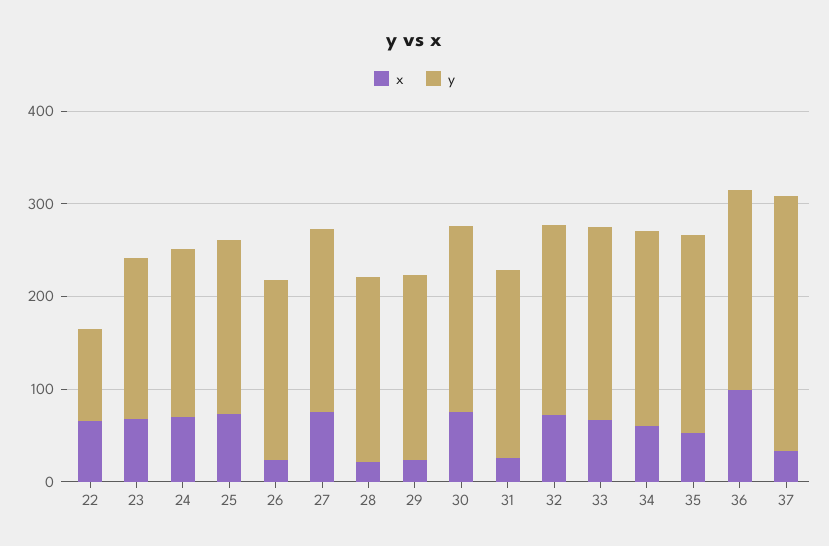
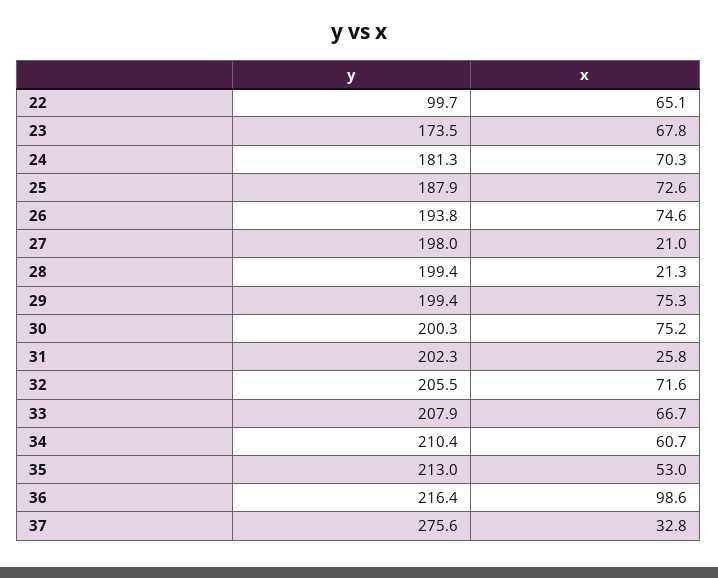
  {
    "x": {
      "22": 65.1,
      "23": 67.8,
      "24": 70.3,
      "25": 72.6,
-     "26": 20,
+     "26": 74.6,
-     "27": 80,
+     "27": 21,
      "28": 21.3,
-     "29": 20,
+     "29": 75.3,
      "30": 75.2,
      "31": 25.8,
      "32": 71.6,
      "33": 66.7,
      "34": 60.7,
      "35": 53,
      "36": 98.6,
      "37": 32.8
    },
    "y": {
      "22": 99.7,
      "23": 173.5,
      "24": 181.3,
      "25": 187.9,
      "26": 193.8,
      "27": 198,
      "28": 199.4,
      "29": 199.4,
      "30": 200.3,
      "31": 202.3,
      "32": 205.5,
      "33": 207.9,
      "34": 210.4,
      "35": 213,
      "36": 216.4,
      "37": 275.6
    }
  }

